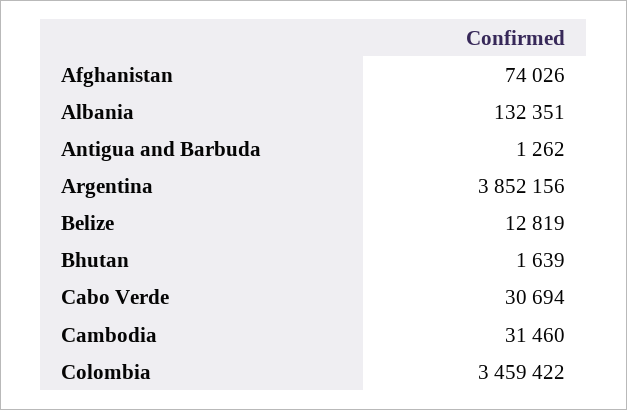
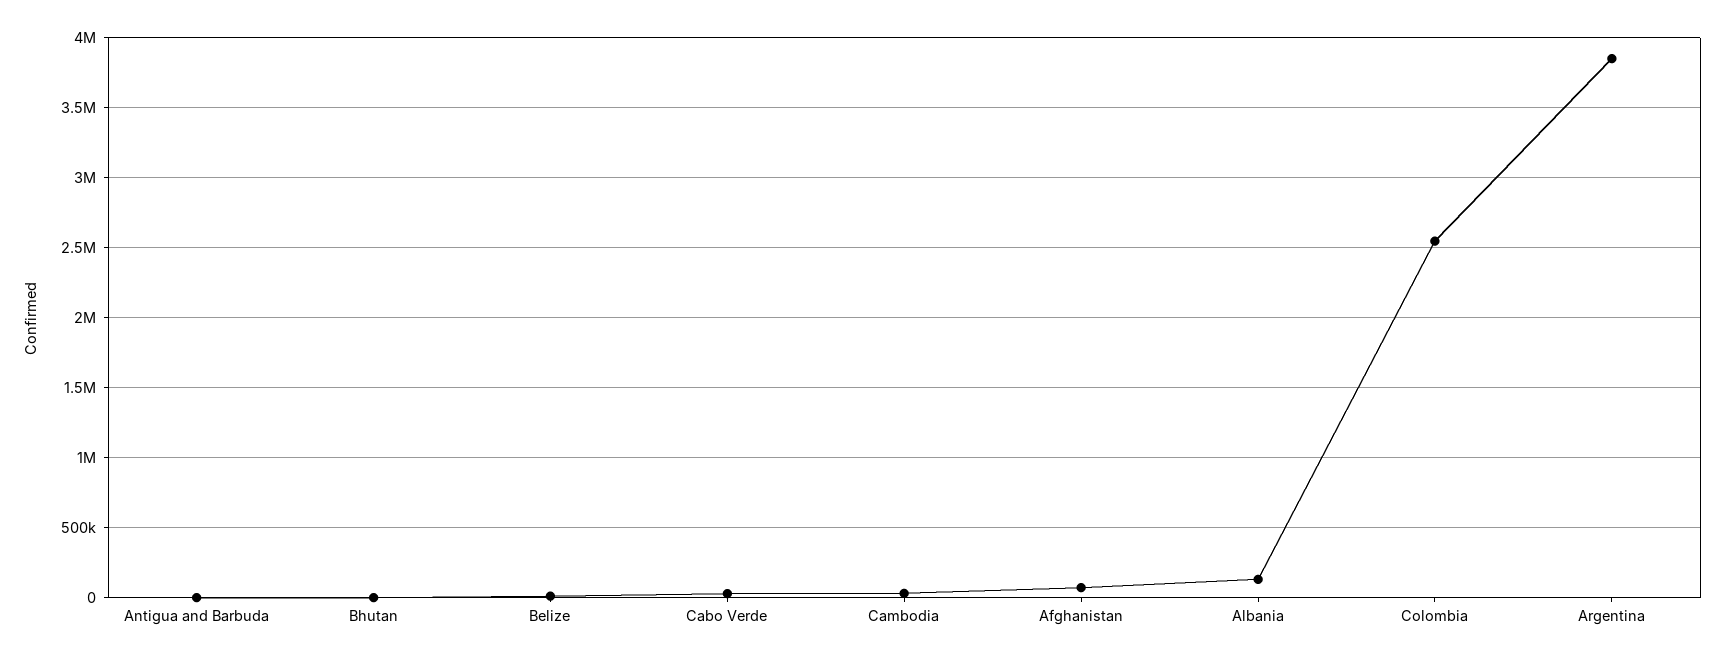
  {
    "Afghanistan": 74026,
    "Albania": 132351,
    "Antigua and Barbuda": 1262,
    "Argentina": 3852156,
    "Belize": 12819,
    "Bhutan": 1639,
    "Cabo Verde": 30694,
    "Cambodia": 31460,
-   "Colombia": 3459422
+   "Colombia": 2550000
  }

